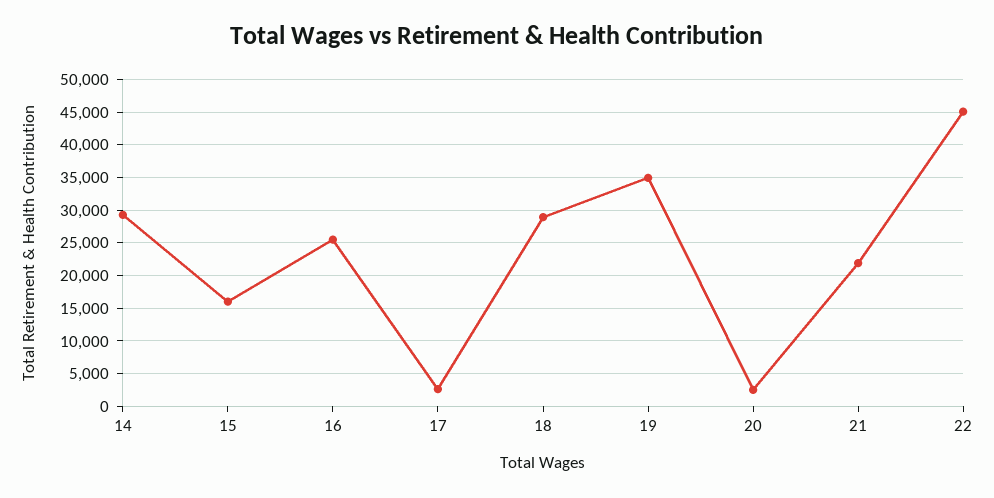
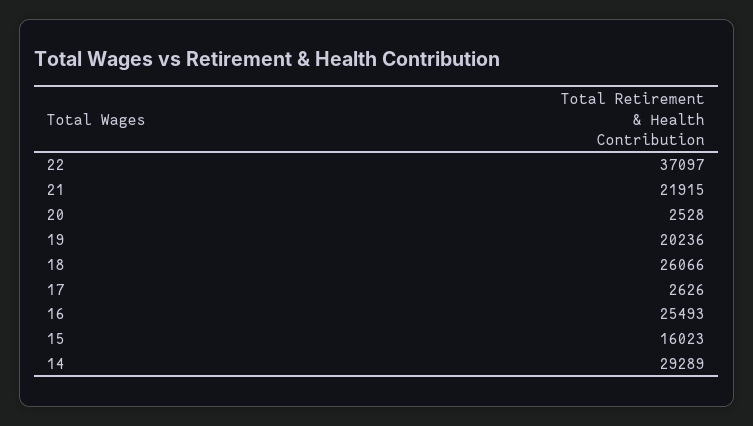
  {
    "14": 29289,
    "15": 16023,
    "16": 25493,
    "17": 2626,
-   "18": 29000,
+   "18": 26066,
-   "19": 35000,
+   "19": 20236,
    "20": 2528,
    "21": 21915,
-   "22": 45000
+   "22": 37097
  }

